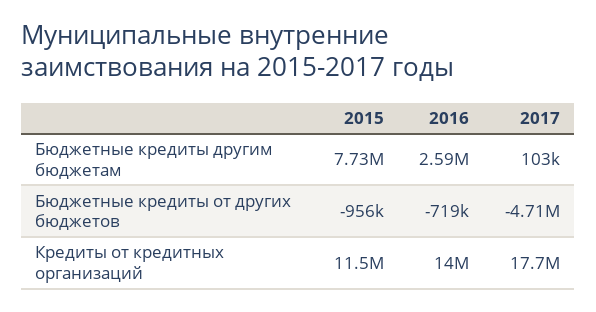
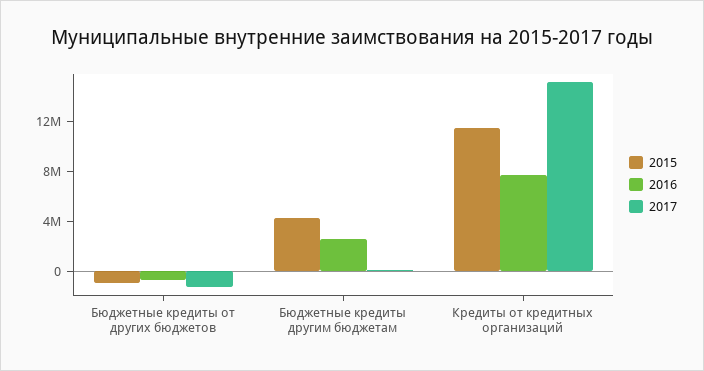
  {
    "2015": {
-     "Бюджетные кредиты другим бюджетам": 7730000,
+     "Бюджетные кредиты другим бюджетам": 4000000,
      "Бюджетные кредиты от других бюджетов": -956000,
      "Кредиты от кредитных организаций": 11500000
    },
    "2016": {
      "Бюджетные кредиты другим бюджетам": 2590000,
      "Бюджетные кредиты от других бюджетов": -719000,
-     "Кредиты от кредитных организаций": 14000000
+     "Кредиты от кредитных организаций": 8000000
    },
    "2017": {
      "Бюджетные кредиты другим бюджетам": 103000,
-     "Бюджетные кредиты от других бюджетов": -4710000,
+     "Бюджетные кредиты от других бюджетов": -1000000,
-     "Кредиты от кредитных организаций": 17700000
+     "Кредиты от кредитных организаций": 15000000
    }
  }

